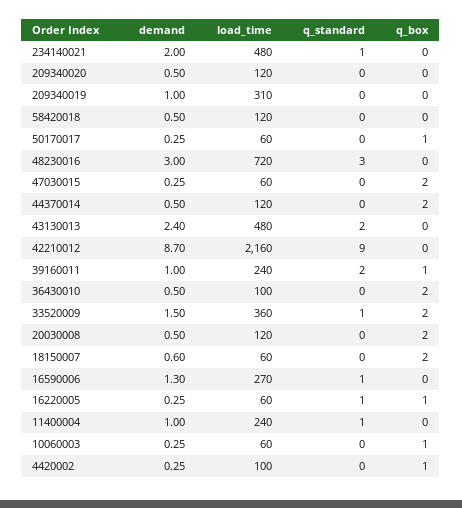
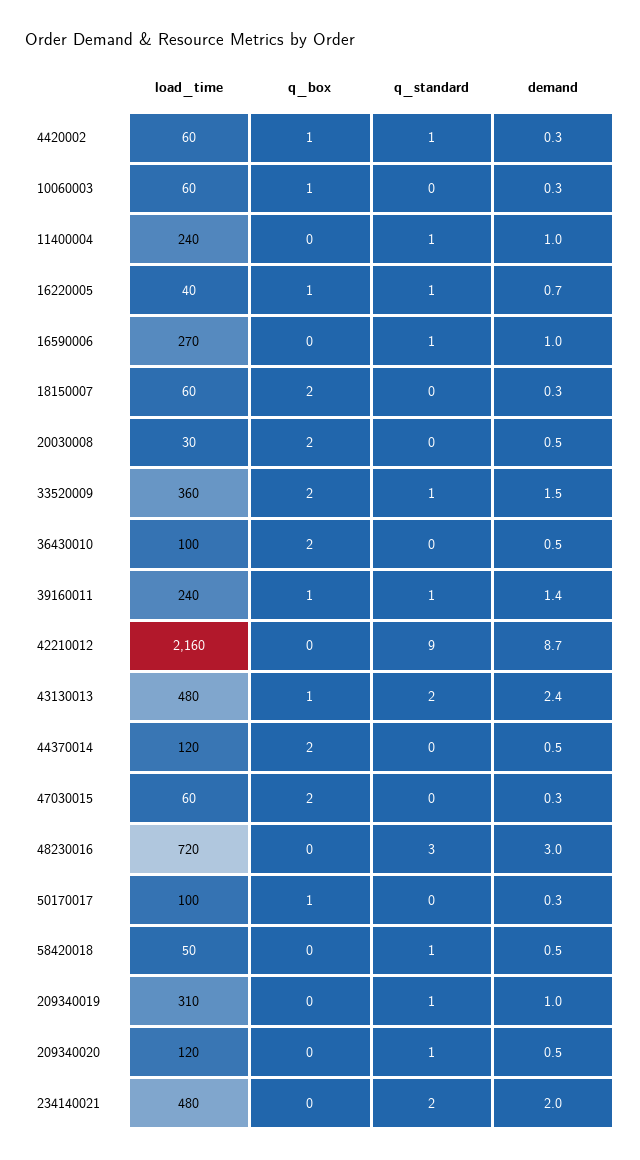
  {
    "demand": {
      "234140021": 2,
      "209340020": 0.5,
      "209340019": 1,
      "58420018": 0.5,
      "50170017": 0.25,
      "48230016": 3,
      "47030015": 0.25,
      "44370014": 0.5,
      "43130013": 2.4,
      "42210012": 8.7,
-     "39160011": 1,
+     "39160011": 1.4,
      "36430010": 0.5,
      "33520009": 1.5,
      "20030008": 0.5,
-     "18150007": 0.6,
+     "18150007": 0.3,
-     "16590006": 1.3,
+     "16590006": 1,
-     "16220005": 0.25,
+     "16220005": 0.7,
      "11400004": 1,
      "10060003": 0.25,
      "4420002": 0.25
    },
    "load_time": {
      "234140021": 480,
      "209340020": 120,
      "209340019": 310,
-     "58420018": 120,
+     "58420018": 50,
-     "50170017": 60,
+     "50170017": 100,
      "48230016": 720,
      "47030015": 60,
      "44370014": 120,
      "43130013": 480,
      "42210012": 2160,
      "39160011": 240,
      "36430010": 100,
      "33520009": 360,
-     "20030008": 120,
+     "20030008": 30,
      "18150007": 60,
      "16590006": 270,
-     "16220005": 60,
+     "16220005": 40,
      "11400004": 240,
      "10060003": 60,
-     "4420002": 100
+     "4420002": 60
    },
    "q_standard": {
-     "234140021": 1,
+     "234140021": 2,
-     "209340020": 0,
+     "209340020": 1,
-     "209340019": 0,
+     "209340019": 1,
-     "58420018": 0,
+     "58420018": 1,
      "50170017": 0,
      "48230016": 3,
      "47030015": 0,
      "44370014": 0,
      "43130013": 2,
      "42210012": 9,
-     "39160011": 2,
+     "39160011": 1,
      "36430010": 0,
      "33520009": 1,
      "20030008": 0,
      "18150007": 0,
      "16590006": 1,
      "16220005": 1,
      "11400004": 1,
      "10060003": 0,
-     "4420002": 0
+     "4420002": 1
    },
    "q_box": {
      "234140021": 0,
      "209340020": 0,
      "209340019": 0,
      "58420018": 0,
      "50170017": 1,
      "48230016": 0,
      "47030015": 2,
      "44370014": 2,
-     "43130013": 0,
+     "43130013": 1,
      "42210012": 0,
      "39160011": 1,
      "36430010": 2,
      "33520009": 2,
      "20030008": 2,
      "18150007": 2,
      "16590006": 0,
      "16220005": 1,
      "11400004": 0,
      "10060003": 1,
      "4420002": 1
    }
  }

